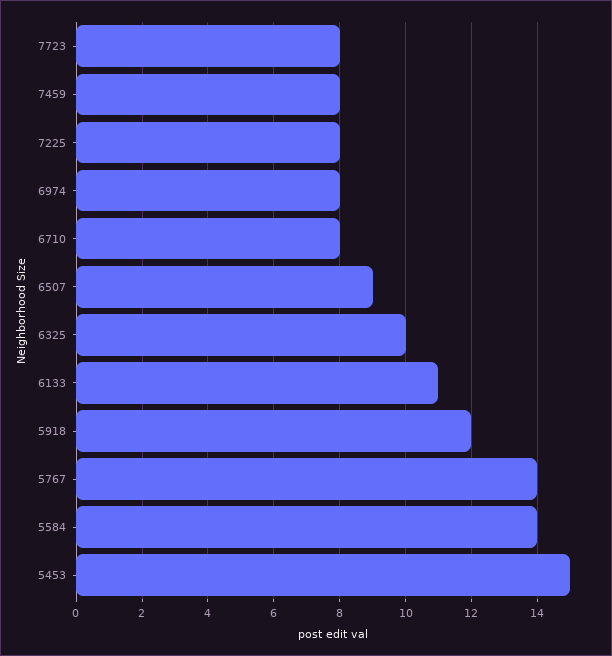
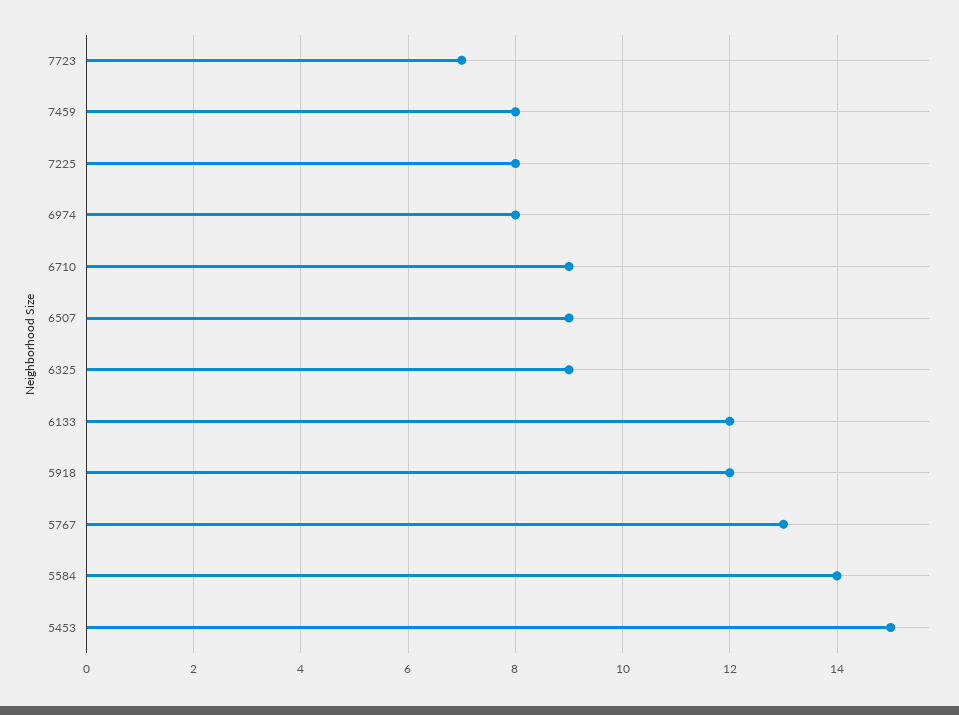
  {
-   "7723": 8,
+   "7723": 7,
    "7459": 8,
    "7225": 8,
    "6974": 8,
-   "6710": 8,
+   "6710": 9,
    "6507": 9,
-   "6325": 10,
+   "6325": 9,
-   "6133": 11,
+   "6133": 12,
    "5918": 12,
-   "5767": 14,
+   "5767": 13,
    "5584": 14,
    "5453": 15
  }

